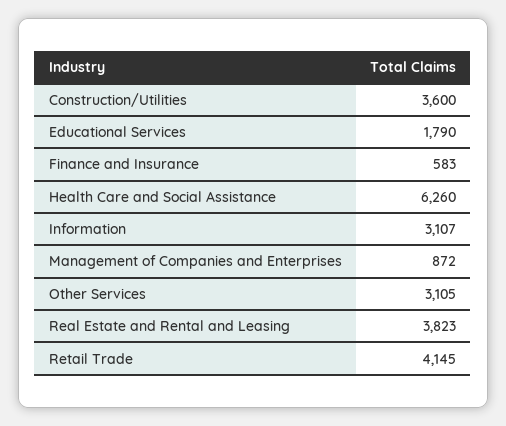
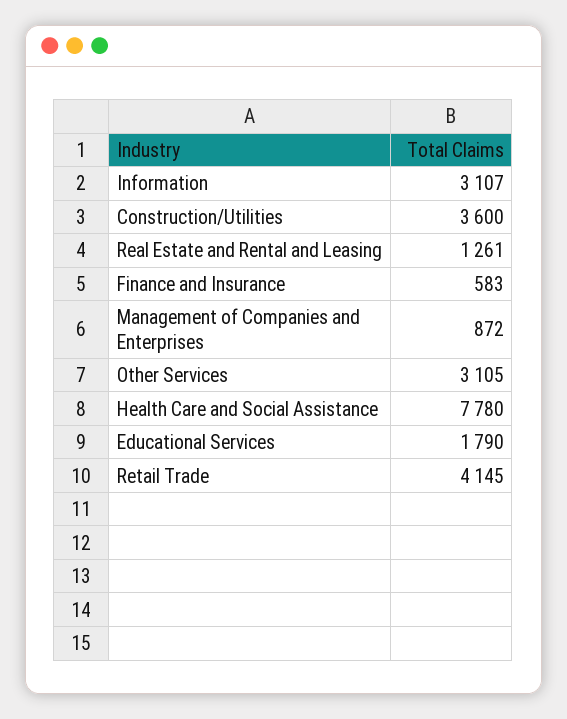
  {
    "Construction/Utilities": 3600,
    "Educational Services": 1790,
    "Finance and Insurance": 583,
-   "Health Care and Social Assistance": 6260,
+   "Health Care and Social Assistance": 7780,
    "Information": 3107,
    "Management of Companies and Enterprises": 872,
    "Other Services": 3105,
-   "Real Estate and Rental and Leasing": 3823,
+   "Real Estate and Rental and Leasing": 1261,
    "Retail Trade": 4145
  }

